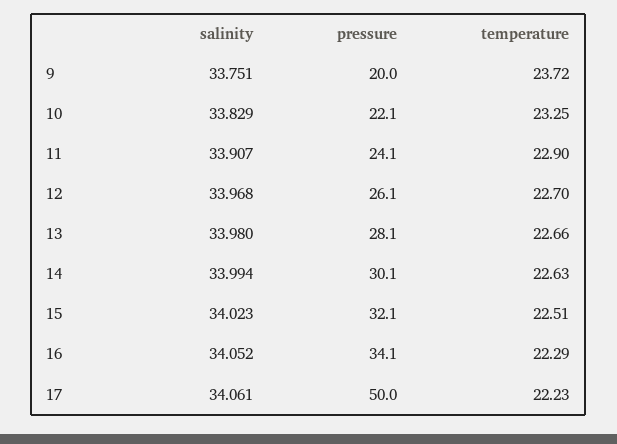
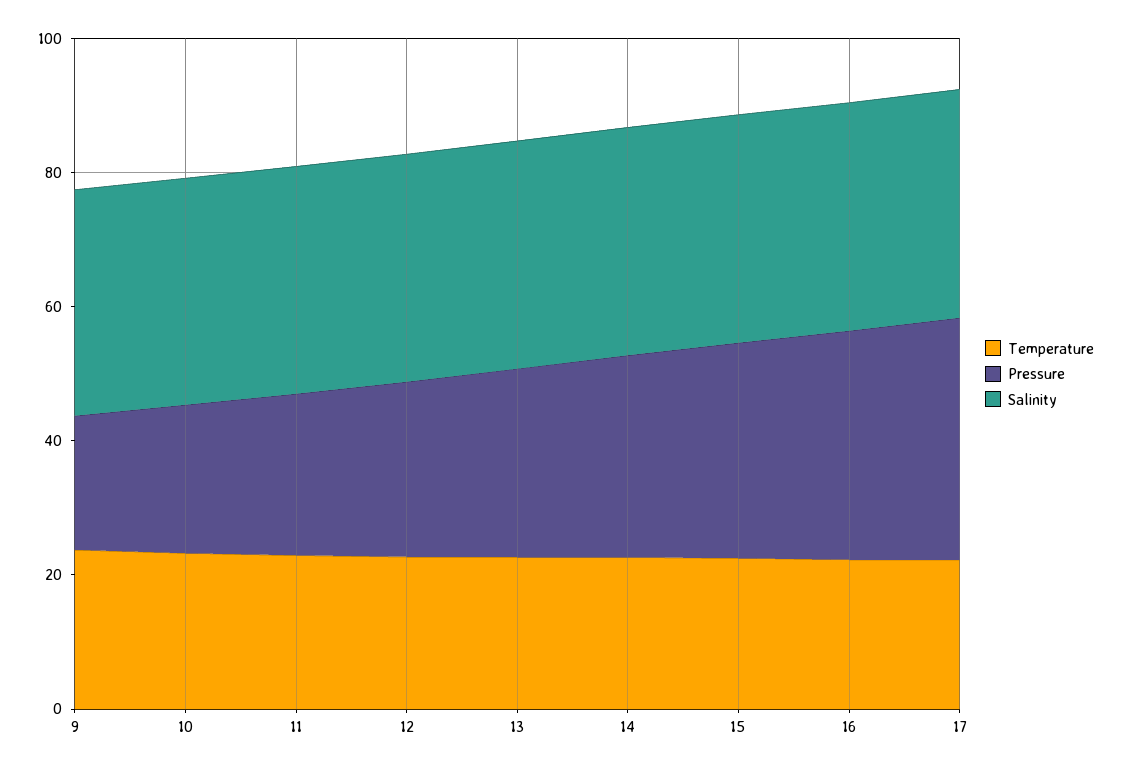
  {
    "salinity": {
      "9": 33.751,
      "10": 33.829,
      "11": 33.907,
      "12": 33.968,
      "13": 33.98,
      "14": 33.994,
      "15": 34.023,
      "16": 34.052,
      "17": 34.061
    },
    "pressure": {
      "9": 20,
      "10": 22.1,
      "11": 24.1,
      "12": 26.1,
      "13": 28.1,
      "14": 30.1,
      "15": 32.1,
      "16": 34.1,
-     "17": 50
+     "17": 35
    },
    "temperature": {
      "9": 23.72,
      "10": 23.25,
      "11": 22.9,
      "12": 22.7,
      "13": 22.66,
      "14": 22.63,
      "15": 22.51,
      "16": 22.29,
      "17": 22.23
    }
  }

